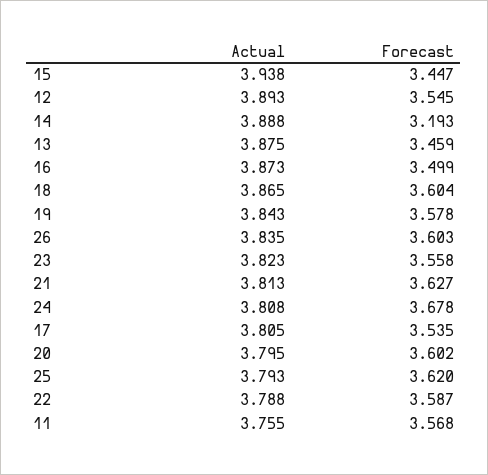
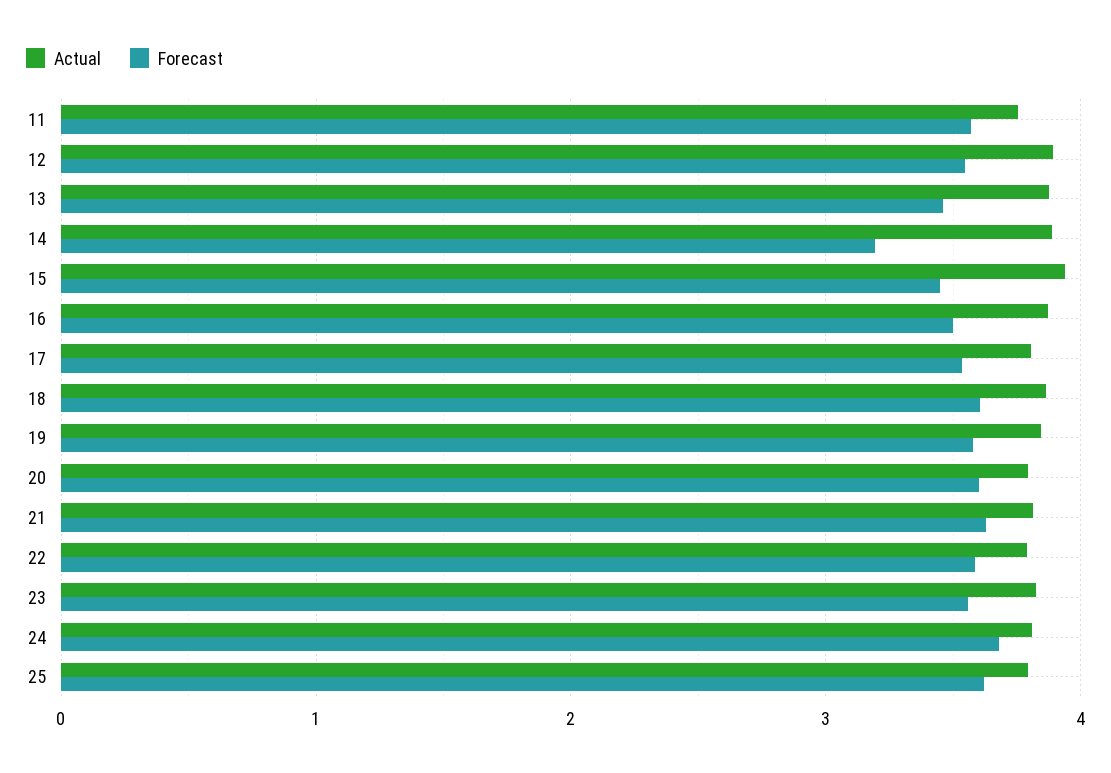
  {
    "Actual": {
      "15": 3.938,
      "12": 3.893,
      "14": 3.888,
      "13": 3.875,
      "16": 3.873,
      "18": 3.865,
      "19": 3.843,
-     "26": 3.835,
      "23": 3.823,
      "21": 3.813,
      "24": 3.808,
      "17": 3.805,
      "20": 3.795,
      "25": 3.793,
      "22": 3.788,
      "11": 3.755
    },
    "Forecast": {
      "15": 3.447,
      "12": 3.545,
      "14": 3.193,
      "13": 3.459,
      "16": 3.499,
      "18": 3.604,
      "19": 3.578,
-     "26": 3.603,
      "23": 3.558,
      "21": 3.627,
      "24": 3.678,
      "17": 3.535,
      "20": 3.602,
      "25": 3.62,
      "22": 3.587,
      "11": 3.568
    }
  }

